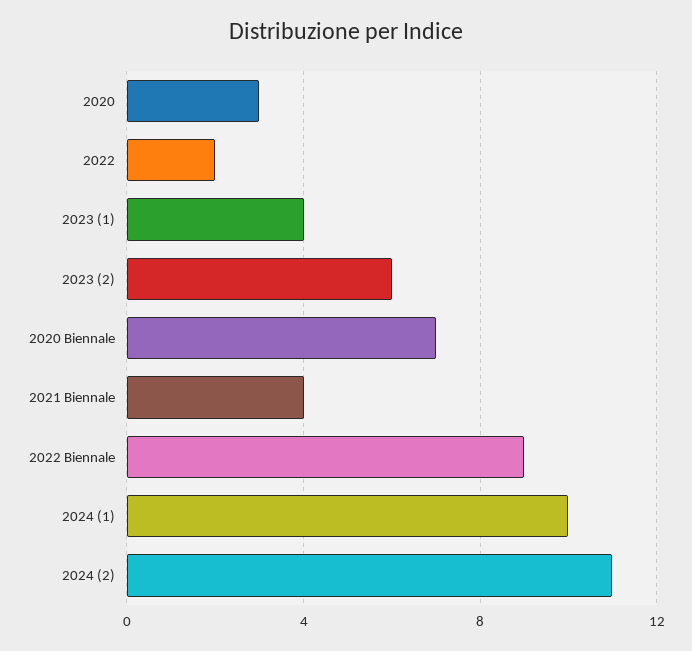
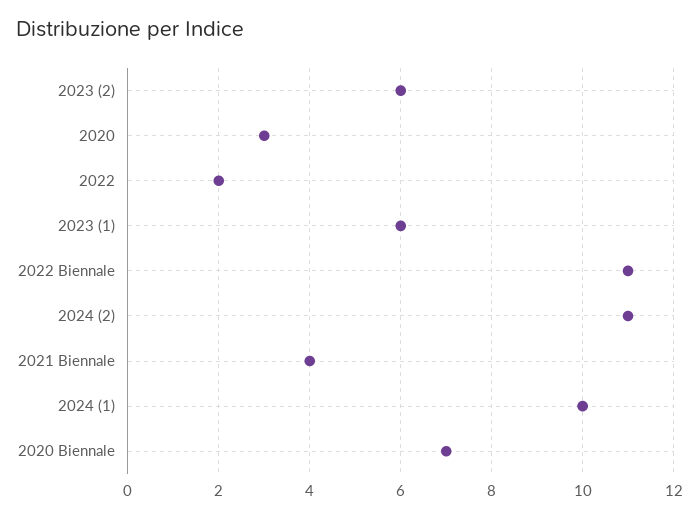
  {
    "2020": 3,
    "2022": 2,
-   "2023 (1)": 4,
+   "2023 (1)": 6,
    "2023 (2)": 6,
    "2020 Biennale": 7,
    "2021 Biennale": 4,
-   "2022 Biennale": 9,
+   "2022 Biennale": 11,
    "2024 (1)": 10,
    "2024 (2)": 11
  }

